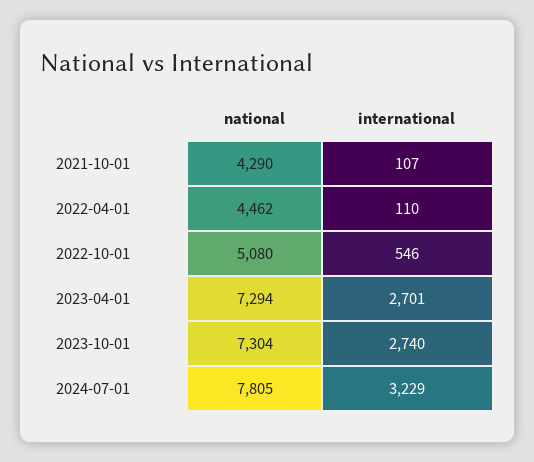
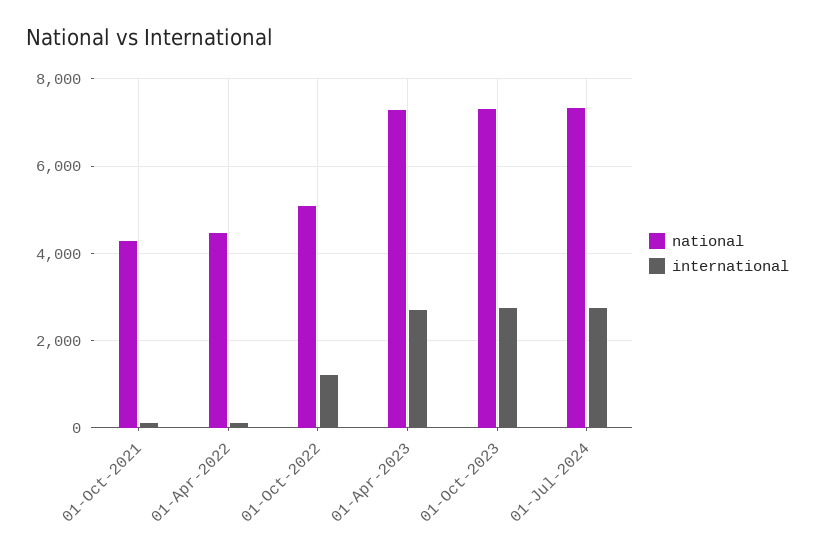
  {
    "national": {
      "2021-10-01": 4290,
      "2022-04-01": 4462,
      "2022-10-01": 5080,
      "2023-04-01": 7294,
      "2023-10-01": 7304,
-     "2024-07-01": 7805
+     "2024-07-01": 7400
    },
    "international": {
      "2021-10-01": 107,
      "2022-04-01": 110,
-     "2022-10-01": 546,
+     "2022-10-01": 1200,
      "2023-04-01": 2701,
      "2023-10-01": 2740,
-     "2024-07-01": 3229
+     "2024-07-01": 2800
    }
  }

